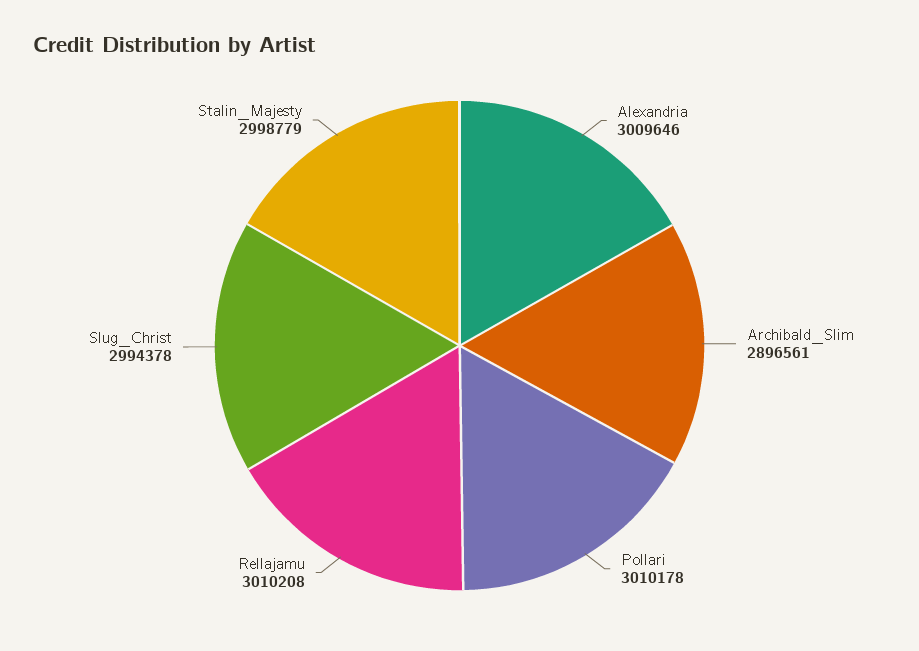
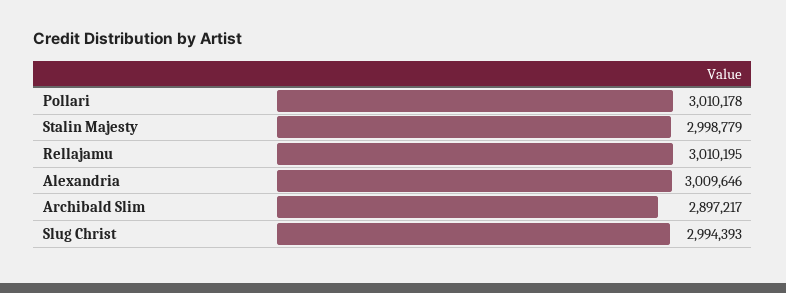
  {
    "Alexandria": 3009646,
-   "Archibald_Slim": 2896561,
+   "Archibald_Slim": 2897217,
    "Pollari": 3010178,
-   "Rellajamu": 3010208,
+   "Rellajamu": 3010195,
-   "Slug_Christ": 2994378,
+   "Slug_Christ": 2994393,
    "Stalin_Majesty": 2998779
  }

